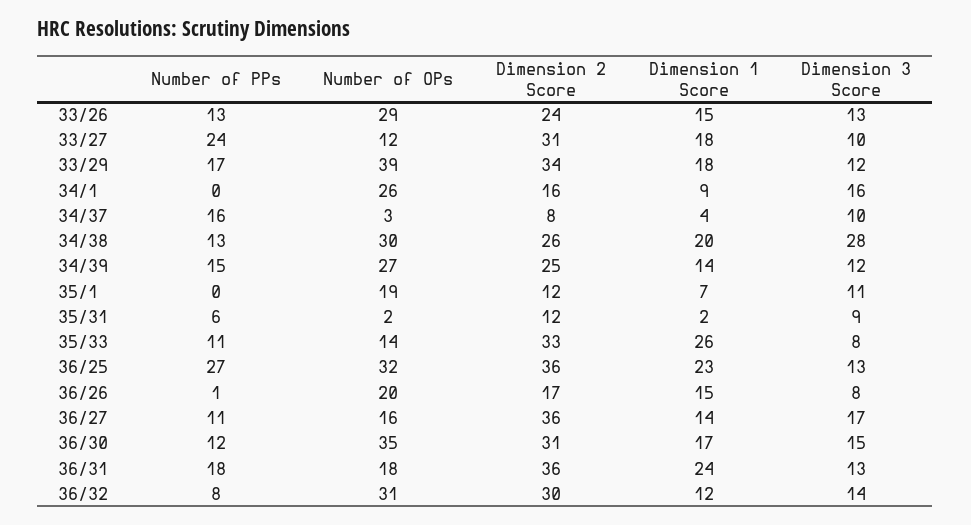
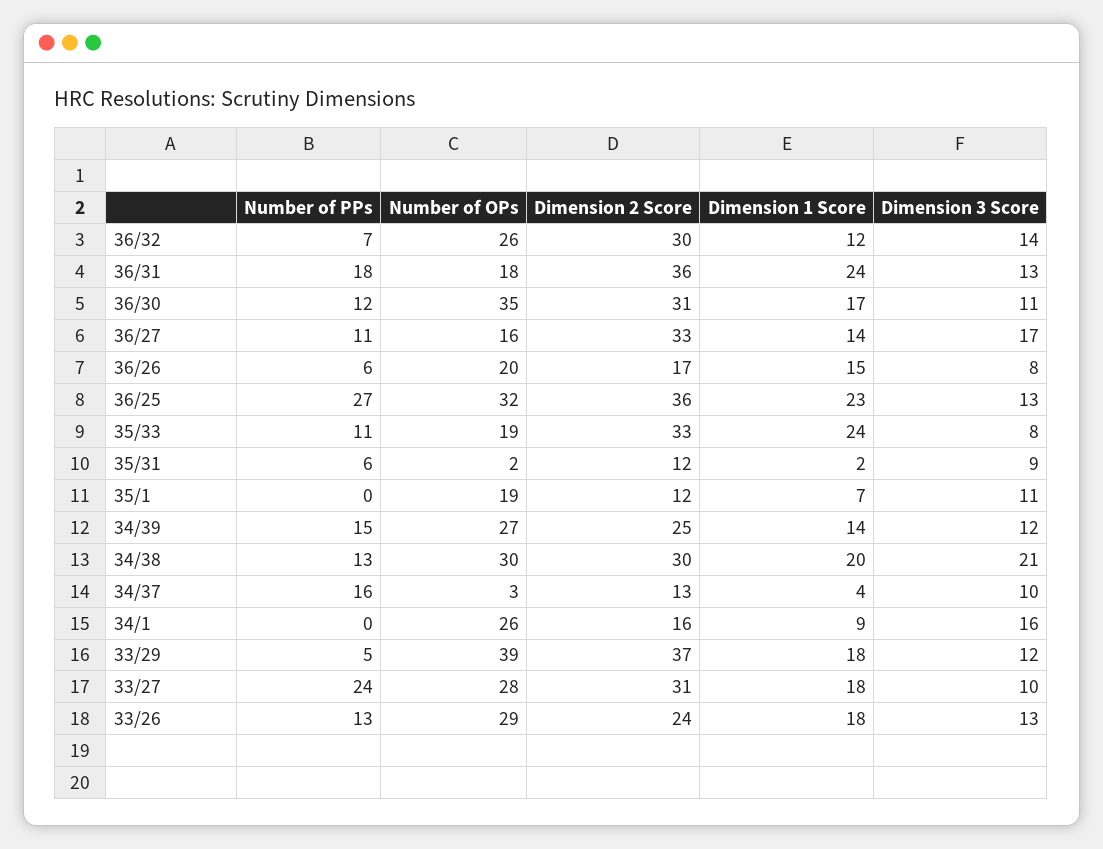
  {
    "Number of PPs": {
      "33/26": 13,
      "33/27": 24,
-     "33/29": 17,
+     "33/29": 5,
      "34/1": 0,
      "34/37": 16,
      "34/38": 13,
      "34/39": 15,
      "35/1": 0,
      "35/31": 6,
      "35/33": 11,
      "36/25": 27,
-     "36/26": 1,
+     "36/26": 6,
      "36/27": 11,
      "36/30": 12,
      "36/31": 18,
-     "36/32": 8
+     "36/32": 7
    },
    "Number of OPs": {
      "33/26": 29,
-     "33/27": 12,
+     "33/27": 28,
      "33/29": 39,
      "34/1": 26,
      "34/37": 3,
      "34/38": 30,
      "34/39": 27,
      "35/1": 19,
      "35/31": 2,
-     "35/33": 14,
+     "35/33": 19,
      "36/25": 32,
      "36/26": 20,
      "36/27": 16,
      "36/30": 35,
      "36/31": 18,
-     "36/32": 31
+     "36/32": 26
    },
    "Dimension 2 Score": {
      "33/26": 24,
      "33/27": 31,
-     "33/29": 34,
+     "33/29": 37,
      "34/1": 16,
-     "34/37": 8,
+     "34/37": 13,
-     "34/38": 26,
+     "34/38": 30,
      "34/39": 25,
      "35/1": 12,
      "35/31": 12,
      "35/33": 33,
      "36/25": 36,
      "36/26": 17,
-     "36/27": 36,
+     "36/27": 33,
      "36/30": 31,
      "36/31": 36,
      "36/32": 30
    },
    "Dimension 1 Score": {
-     "33/26": 15,
+     "33/26": 18,
      "33/27": 18,
      "33/29": 18,
      "34/1": 9,
      "34/37": 4,
      "34/38": 20,
      "34/39": 14,
      "35/1": 7,
      "35/31": 2,
-     "35/33": 26,
+     "35/33": 24,
      "36/25": 23,
      "36/26": 15,
      "36/27": 14,
      "36/30": 17,
      "36/31": 24,
      "36/32": 12
    },
    "Dimension 3 Score": {
      "33/26": 13,
      "33/27": 10,
      "33/29": 12,
      "34/1": 16,
      "34/37": 10,
-     "34/38": 28,
+     "34/38": 21,
      "34/39": 12,
      "35/1": 11,
      "35/31": 9,
      "35/33": 8,
      "36/25": 13,
      "36/26": 8,
      "36/27": 17,
-     "36/30": 15,
+     "36/30": 11,
      "36/31": 13,
      "36/32": 14
    }
  }

